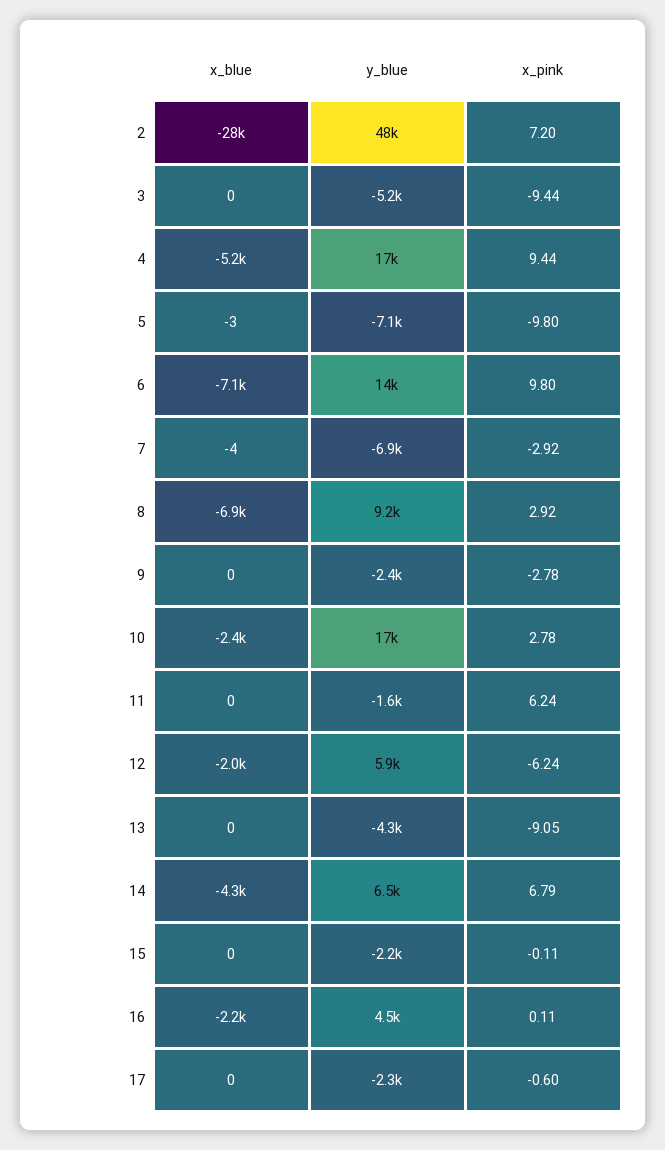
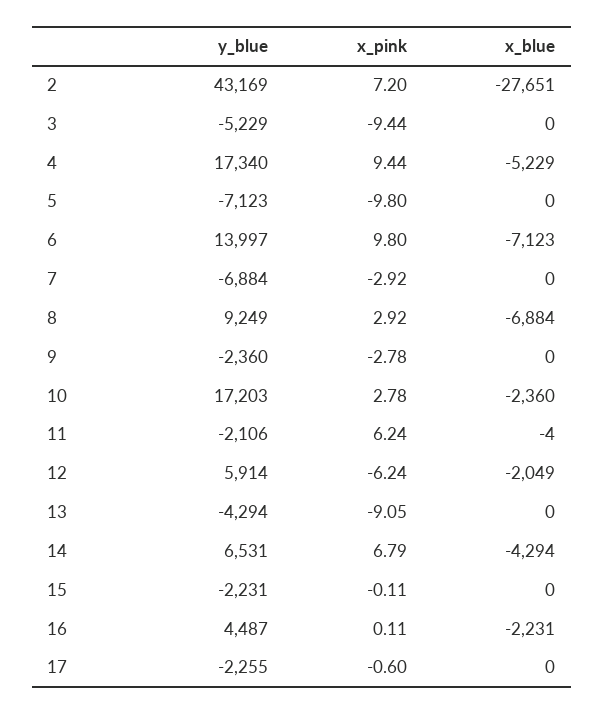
  {
    "x_blue": {
      "2": -27651,
      "3": 0,
      "4": -5229,
-     "5": -3,
+     "5": 0,
      "6": -7123,
-     "7": -4,
+     "7": 0,
      "8": -6884,
      "9": 0,
      "10": -2360,
-     "11": 0,
+     "11": -4,
      "12": -2049,
      "13": 0,
      "14": -4294,
      "15": 0,
      "16": -2231,
      "17": 0
    },
    "y_blue": {
-     "2": 48000,
+     "2": 43169,
      "3": -5229,
      "4": 17340,
      "5": -7123,
      "6": 13997,
      "7": -6884,
      "8": 9249,
      "9": -2360,
      "10": 17203,
-     "11": -1600,
+     "11": -2106,
      "12": 5914,
      "13": -4294,
      "14": 6531,
      "15": -2231,
      "16": 4487,
      "17": -2255
    },
    "x_pink": {
      "2": 7.2,
      "3": -9.44,
      "4": 9.44,
      "5": -9.8,
      "6": 9.8,
      "7": -2.92,
      "8": 2.92,
      "9": -2.78,
      "10": 2.78,
      "11": 6.24,
      "12": -6.24,
      "13": -9.05,
      "14": 6.79,
      "15": -0.11,
      "16": 0.11,
      "17": -0.6
    }
  }

